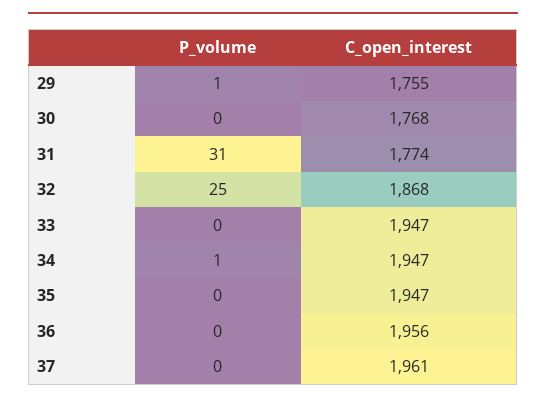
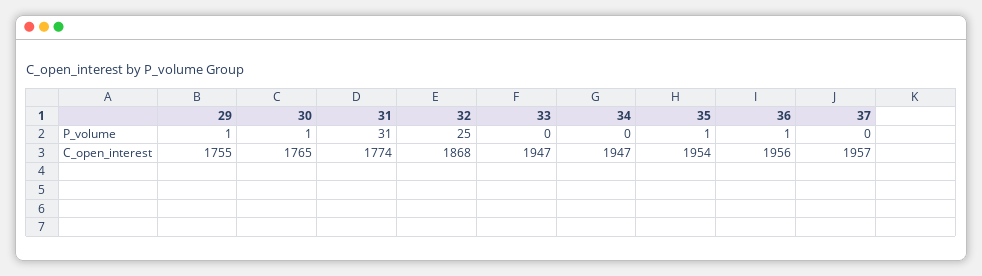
  {
    "P_volume": {
      "29": 1,
-     "30": 0,
+     "30": 1,
      "31": 31,
      "32": 25,
      "33": 0,
-     "34": 1,
+     "34": 0,
-     "35": 0,
+     "35": 1,
-     "36": 0,
+     "36": 1,
      "37": 0
    },
    "C_open_interest": {
      "29": 1755,
-     "30": 1768,
+     "30": 1765,
      "31": 1774,
      "32": 1868,
      "33": 1947,
      "34": 1947,
-     "35": 1947,
+     "35": 1954,
      "36": 1956,
-     "37": 1961
+     "37": 1957
    }
  }

